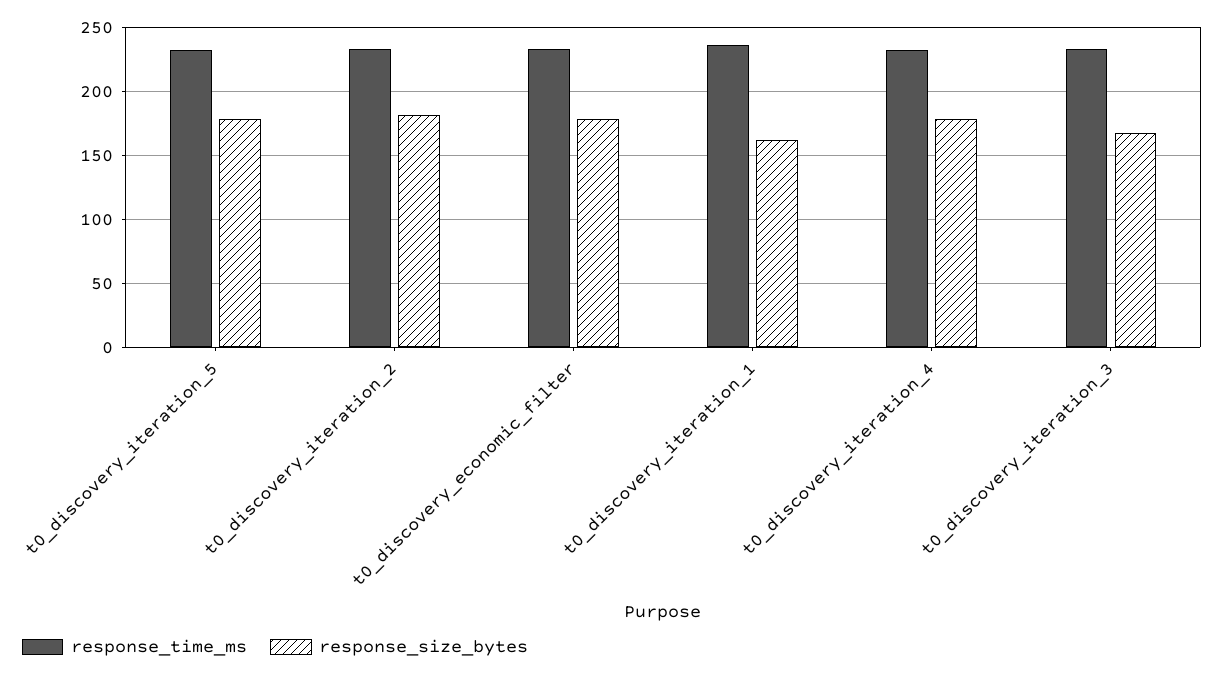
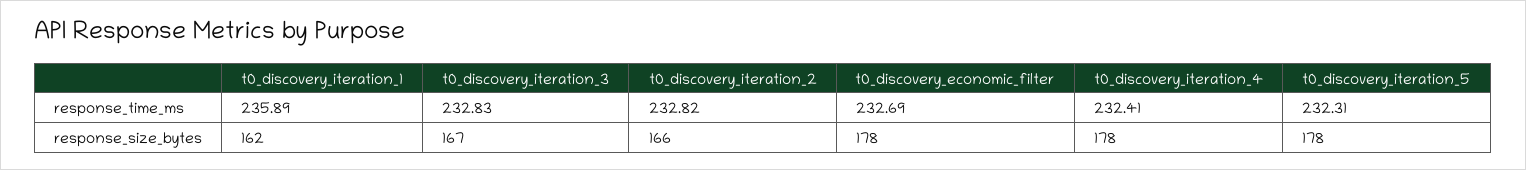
  {
    "response_time_ms": {
      "t0_discovery_iteration_5": 232.31,
      "t0_discovery_iteration_2": 232.82,
      "t0_discovery_economic_filter": 232.69,
      "t0_discovery_iteration_1": 235.89,
      "t0_discovery_iteration_4": 232.41,
      "t0_discovery_iteration_3": 232.83
    },
    "response_size_bytes": {
      "t0_discovery_iteration_5": 178,
-     "t0_discovery_iteration_2": 180,
+     "t0_discovery_iteration_2": 166,
      "t0_discovery_economic_filter": 178,
      "t0_discovery_iteration_1": 162,
      "t0_discovery_iteration_4": 178,
      "t0_discovery_iteration_3": 167
    }
  }

